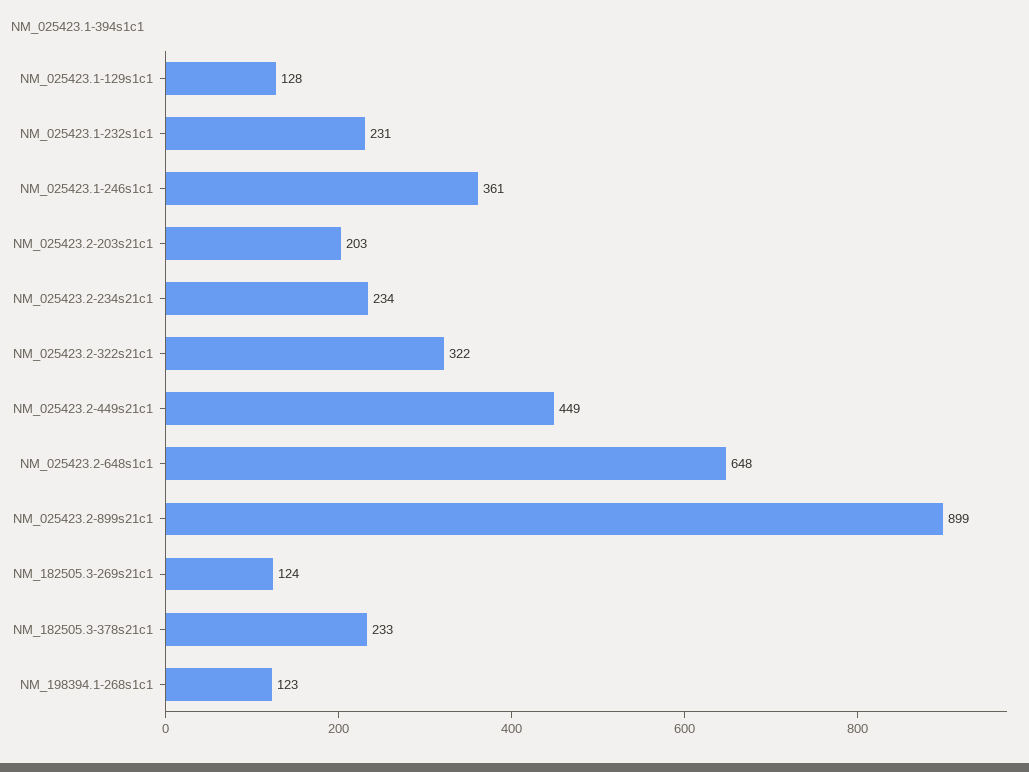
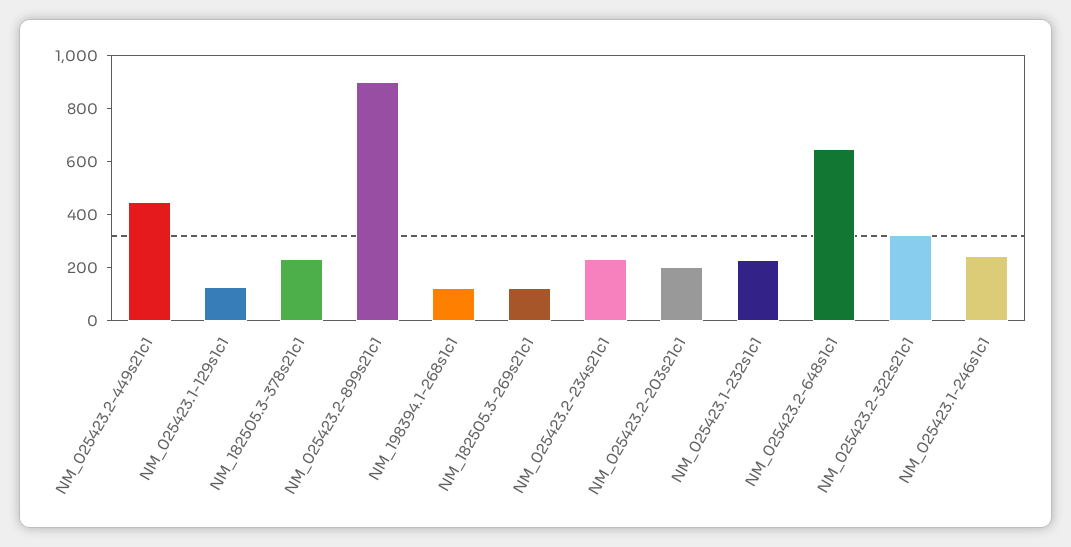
  {
    "NM_025423.1-129s1c1": 128,
    "NM_025423.1-232s1c1": 231,
-   "NM_025423.1-246s1c1": 361,
+   "NM_025423.1-246s1c1": 250,
    "NM_025423.2-203s21c1": 203,
    "NM_025423.2-234s21c1": 234,
    "NM_025423.2-322s21c1": 322,
    "NM_025423.2-449s21c1": 449,
    "NM_025423.2-648s1c1": 648,
    "NM_025423.2-899s21c1": 899,
    "NM_182505.3-269s21c1": 124,
    "NM_182505.3-378s21c1": 233,
    "NM_198394.1-268s1c1": 123
  }

